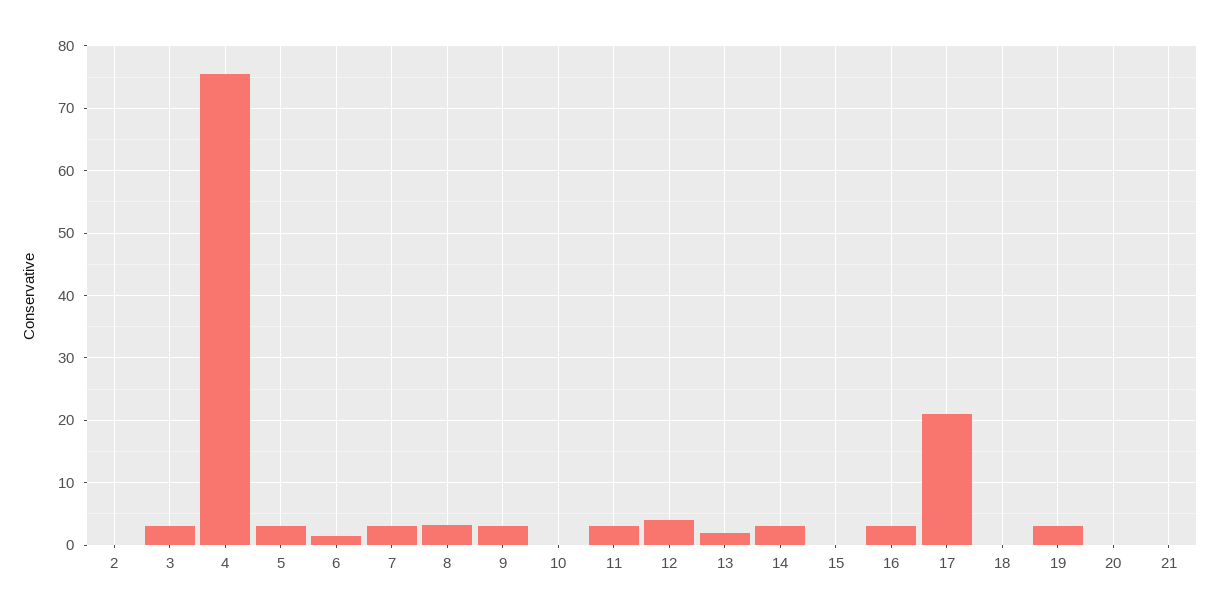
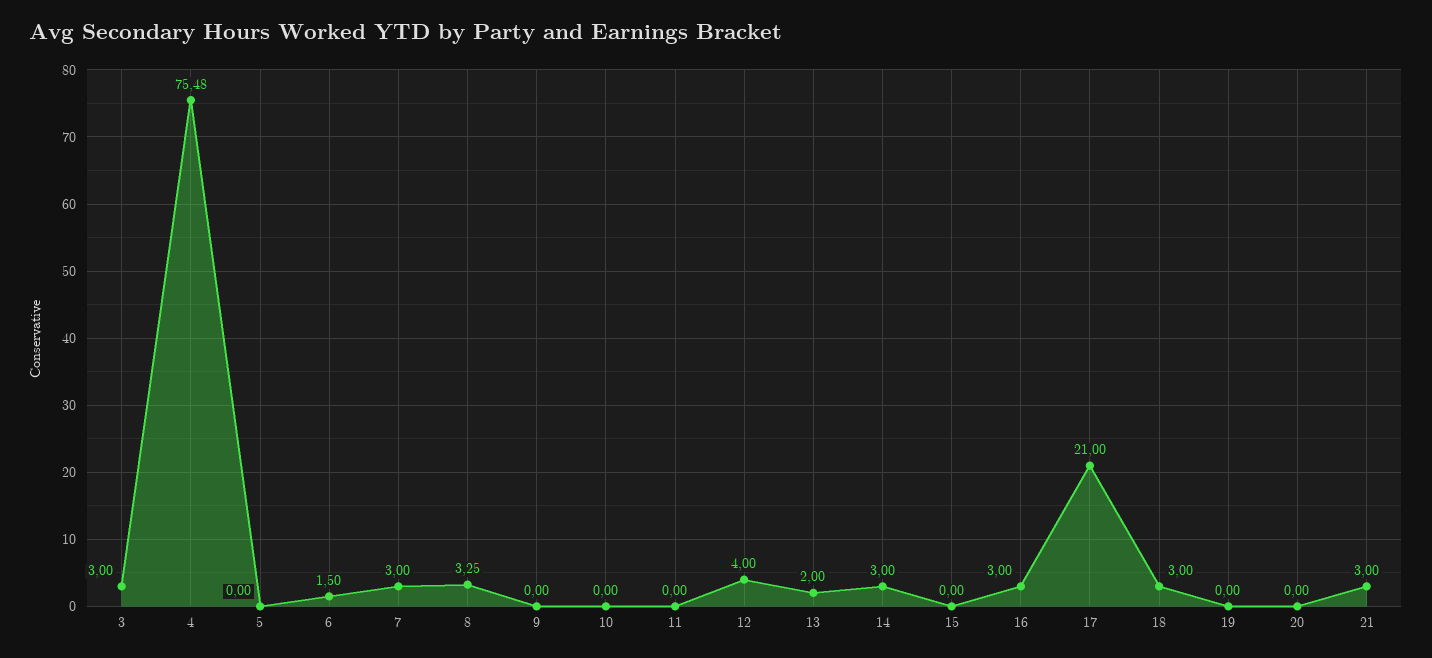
  {
-   "2": 0,
    "3": 3,
    "4": 75.48,
-   "5": 3,
+   "5": 0,
    "6": 1.5,
    "7": 3,
    "8": 3.25,
-   "9": 3,
+   "9": 0,
    "10": 0,
-   "11": 3,
+   "11": 0,
    "12": 4,
    "13": 2,
    "14": 3,
    "15": 0,
    "16": 3,
    "17": 21,
-   "18": 0,
+   "18": 3,
-   "19": 3,
+   "19": 0,
    "20": 0,
-   "21": 0
+   "21": 3
  }

